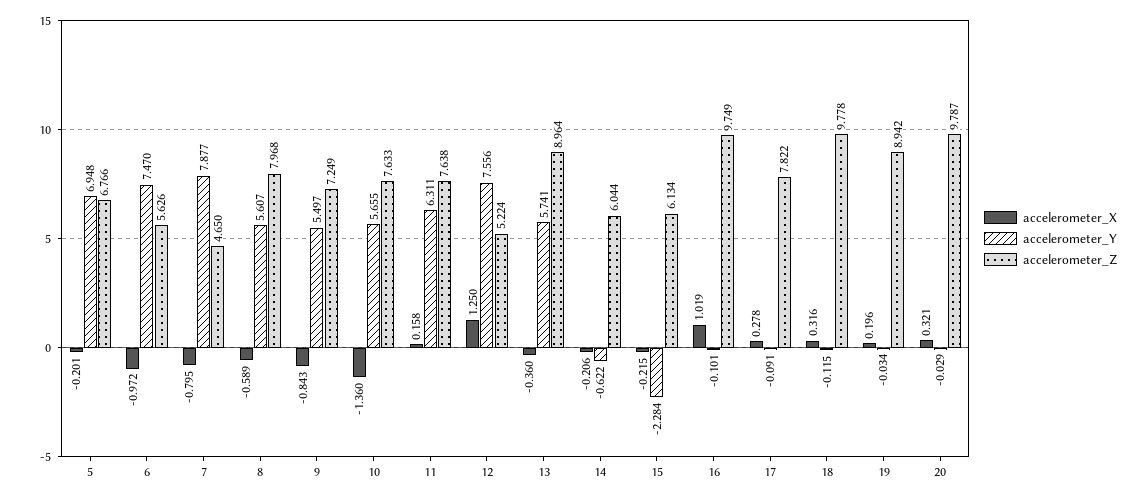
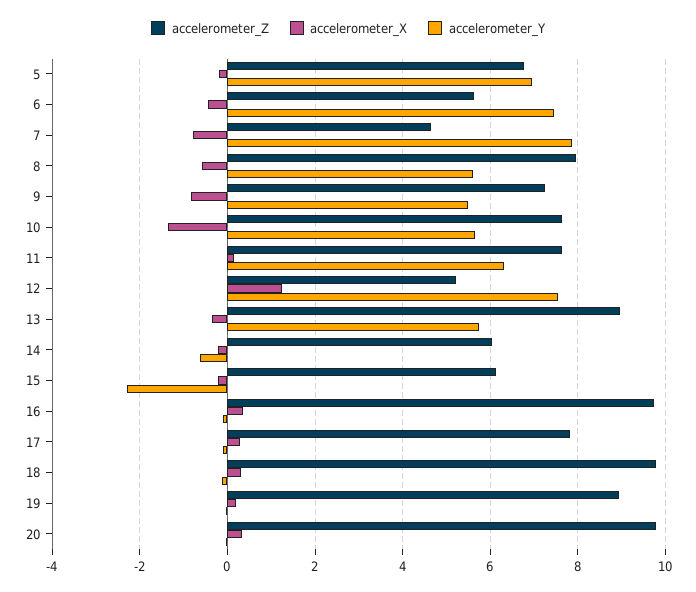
  {
    "accelerometer_X": {
      "5": -0.201,
-     "6": -0.972,
+     "6": -0.4,
      "7": -0.795,
      "8": -0.589,
      "9": -0.843,
      "10": -1.36,
      "11": 0.158,
      "12": 1.25,
      "13": -0.36,
      "14": -0.206,
      "15": -0.215,
-     "16": 1.019,
+     "16": 0.4,
      "17": 0.278,
      "18": 0.316,
      "19": 0.196,
      "20": 0.321
    },
    "accelerometer_Y": {
      "5": 6.948,
      "6": 7.47,
      "7": 7.877,
      "8": 5.607,
      "9": 5.497,
      "10": 5.655,
      "11": 6.311,
      "12": 7.556,
      "13": 5.741,
      "14": -0.622,
      "15": -2.284,
      "16": -0.101,
      "17": -0.091,
      "18": -0.115,
      "19": -0.034,
      "20": -0.029
    },
    "accelerometer_Z": {
      "5": 6.766,
      "6": 5.626,
      "7": 4.65,
      "8": 7.968,
      "9": 7.249,
      "10": 7.633,
      "11": 7.638,
      "12": 5.224,
      "13": 8.964,
      "14": 6.044,
      "15": 6.134,
      "16": 9.749,
      "17": 7.822,
      "18": 9.778,
      "19": 8.942,
      "20": 9.787
    }
  }

